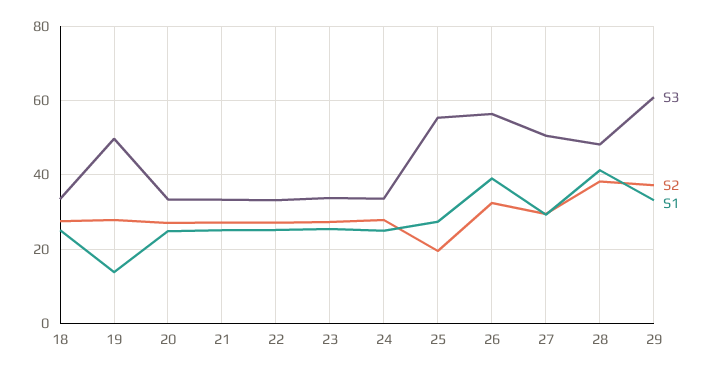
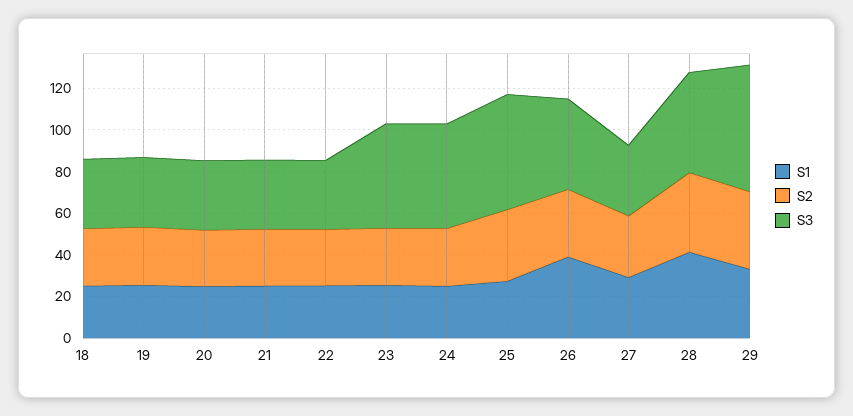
  {
    "S3": {
      "18": 34,
-     "19": 50,
+     "19": 35,
      "20": 34,
      "21": 34,
      "22": 34,
-     "23": 34,
+     "23": 50,
-     "24": 34,
+     "24": 50,
      "25": 56,
-     "26": 56,
+     "26": 45,
-     "27": 50,
+     "27": 35,
      "28": 48,
      "29": 60
    },
    "S2": {
      "18": 28,
      "19": 28,
      "20": 28,
      "21": 28,
      "22": 28,
      "23": 28,
      "24": 28,
-     "25": 20,
+     "25": 35,
      "26": 32,
      "27": 30,
      "28": 38,
      "29": 38
    },
    "S1": {
      "18": 26,
-     "19": 14,
+     "19": 25,
      "20": 24,
      "21": 26,
      "22": 26,
      "23": 26,
      "24": 24,
      "25": 28,
      "26": 40,
      "27": 30,
      "28": 42,
      "29": 34
    }
  }

